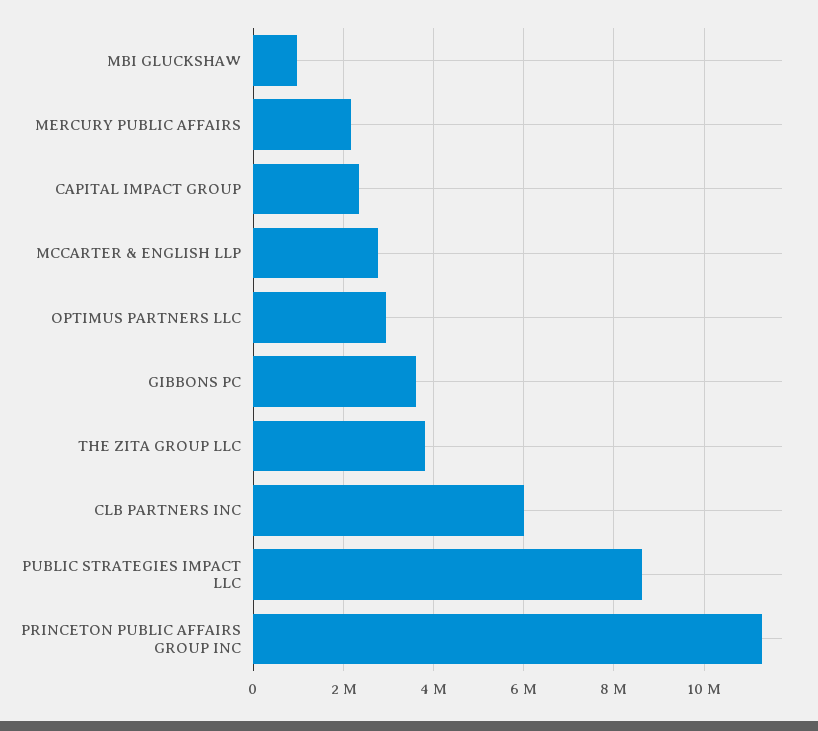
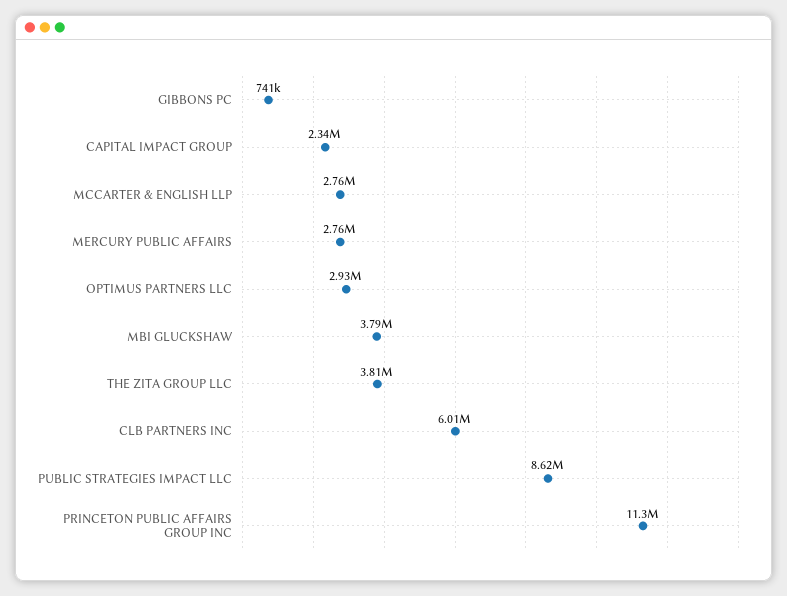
  {
-   "MBI GLUCKSHAW": 1000000,
+   "MBI GLUCKSHAW": 3790000,
-   "MERCURY PUBLIC AFFAIRS": 2200000,
+   "MERCURY PUBLIC AFFAIRS": 2760000,
    "CAPITAL IMPACT GROUP": 2340000,
    "MCCARTER & ENGLISH LLP": 2760000,
    "OPTIMUS PARTNERS LLC": 2930000,
-   "GIBBONS PC": 3600000,
+   "GIBBONS PC": 741000,
    "THE ZITA GROUP LLC": 3810000,
    "CLB PARTNERS INC": 6010000,
    "PUBLIC STRATEGIES IMPACT LLC": 8620000,
    "PRINCETON PUBLIC AFFAIRS GROUP INC": 11300000
  }

